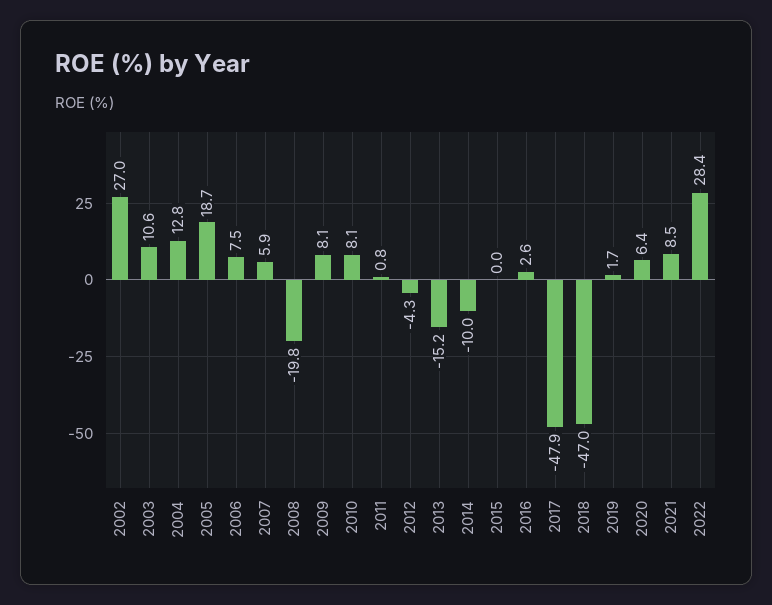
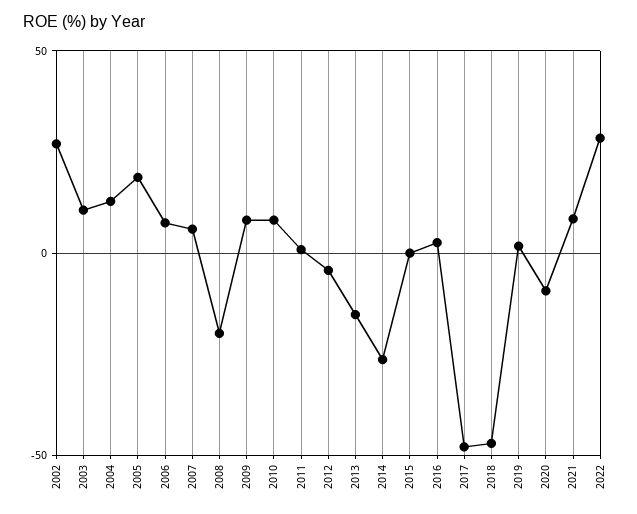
  {
    "2002": 27,
    "2003": 10.6,
    "2004": 12.8,
    "2005": 18.7,
    "2006": 7.5,
    "2007": 5.9,
    "2008": -19.8,
    "2009": 8.1,
    "2010": 8.1,
    "2011": 0.8,
    "2012": -4.3,
    "2013": -15.2,
-   "2014": -10,
+   "2014": -25,
    "2015": 0,
    "2016": 2.6,
    "2017": -47.9,
    "2018": -47,
    "2019": 1.7,
-   "2020": 6.4,
+   "2020": -10,
    "2021": 8.5,
    "2022": 28.4
  }

